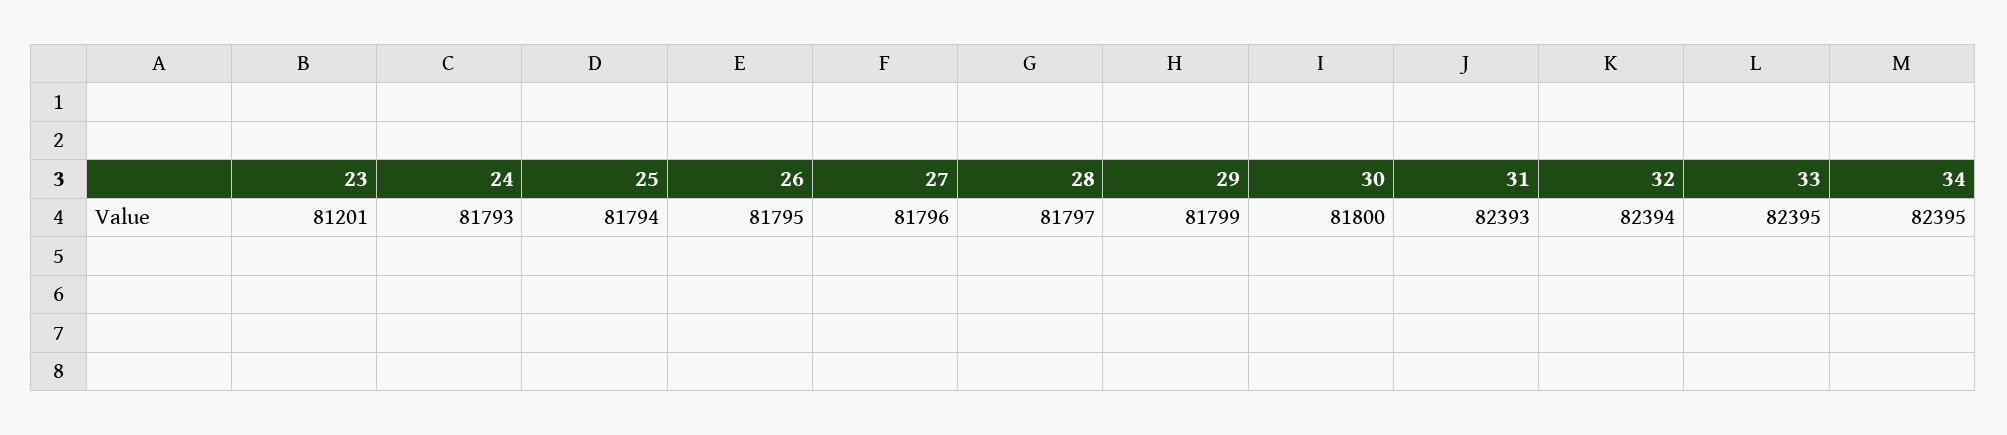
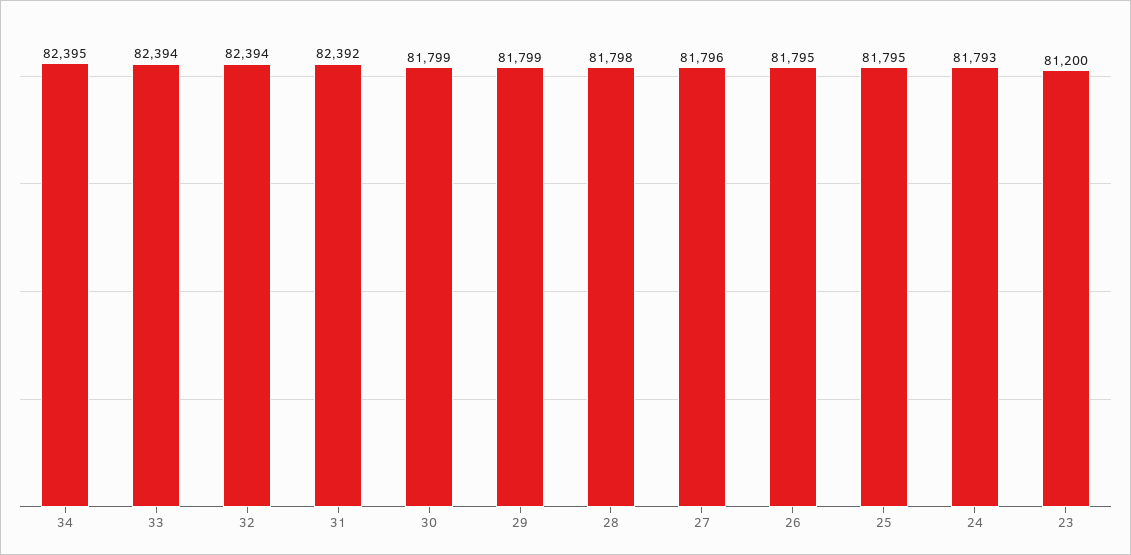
  {
-   "23": 81201,
+   "23": 81200,
    "24": 81793,
-   "25": 81794,
+   "25": 81795,
    "26": 81795,
    "27": 81796,
-   "28": 81797,
+   "28": 81798,
    "29": 81799,
-   "30": 81800,
+   "30": 81799,
-   "31": 82393,
+   "31": 82392,
    "32": 82394,
-   "33": 82395,
+   "33": 82394,
    "34": 82395
  }

